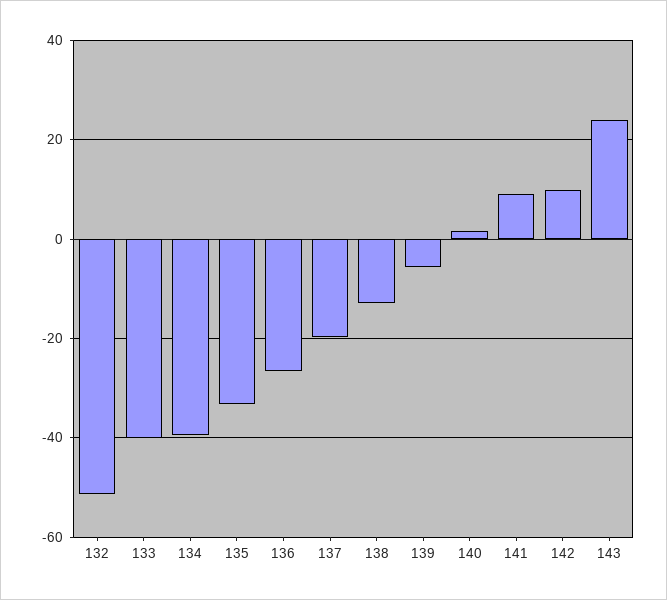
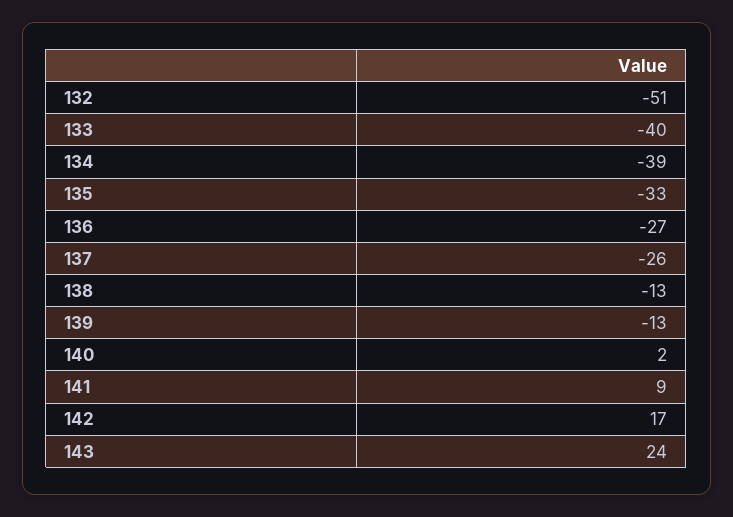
  {
    "132": -51,
    "133": -40,
    "134": -39,
    "135": -33,
    "136": -27,
-   "137": -20,
+   "137": -26,
    "138": -13,
-   "139": -6,
+   "139": -13,
    "140": 2,
    "141": 9,
-   "142": 10,
+   "142": 17,
    "143": 24
  }

